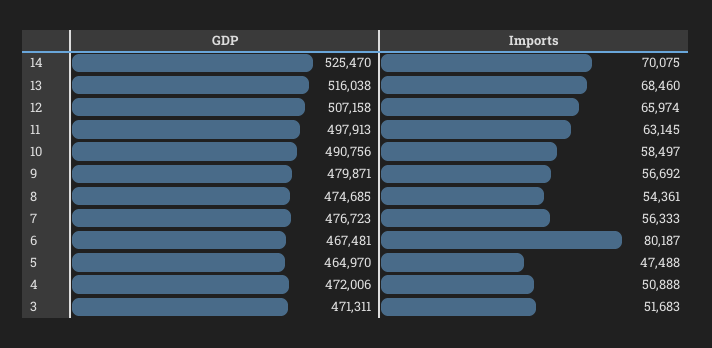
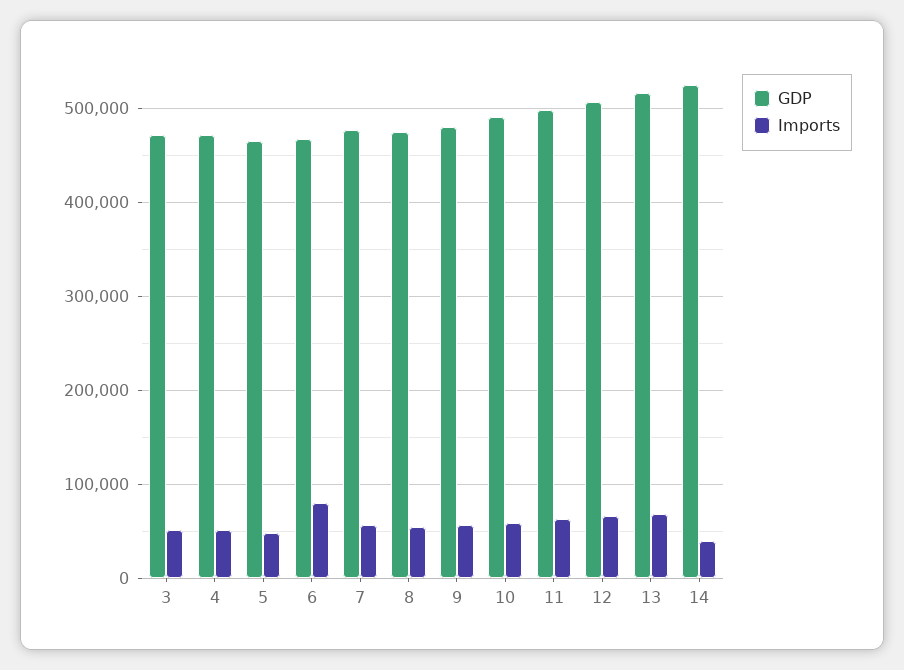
  {
    "GDP": {
      "14": 525470,
      "13": 516038,
      "12": 507158,
      "11": 497913,
      "10": 490756,
      "9": 479871,
      "8": 474685,
      "7": 476723,
      "6": 467481,
      "5": 464970,
      "4": 472006,
      "3": 471311
    },
    "Imports": {
-     "14": 70075,
+     "14": 40000,
      "13": 68460,
      "12": 65974,
      "11": 63145,
      "10": 58497,
      "9": 56692,
      "8": 54361,
      "7": 56333,
      "6": 80187,
      "5": 47488,
      "4": 50888,
      "3": 51683
    }
  }

